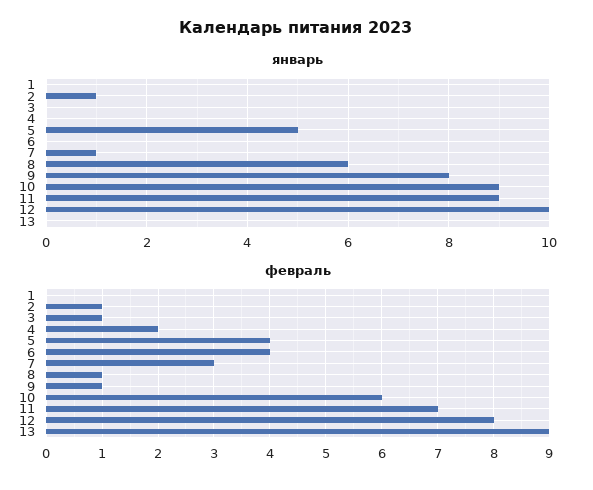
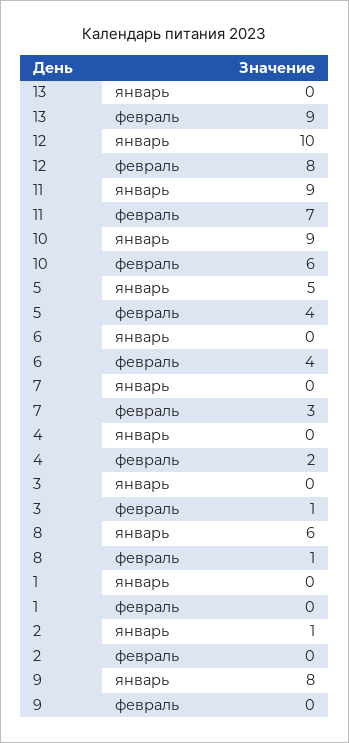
  {
    "январь": {
      "1": 0,
      "2": 1,
      "3": 0,
      "4": 0,
      "5": 5,
      "6": 0,
-     "7": 1,
+     "7": 0,
      "8": 6,
      "9": 8,
      "10": 9,
      "11": 9,
      "12": 10,
      "13": 0
    },
    "февраль": {
      "1": 0,
-     "2": 1,
+     "2": 0,
      "3": 1,
      "4": 2,
      "5": 4,
      "6": 4,
      "7": 3,
      "8": 1,
-     "9": 1,
+     "9": 0,
      "10": 6,
      "11": 7,
      "12": 8,
      "13": 9
    }
  }

